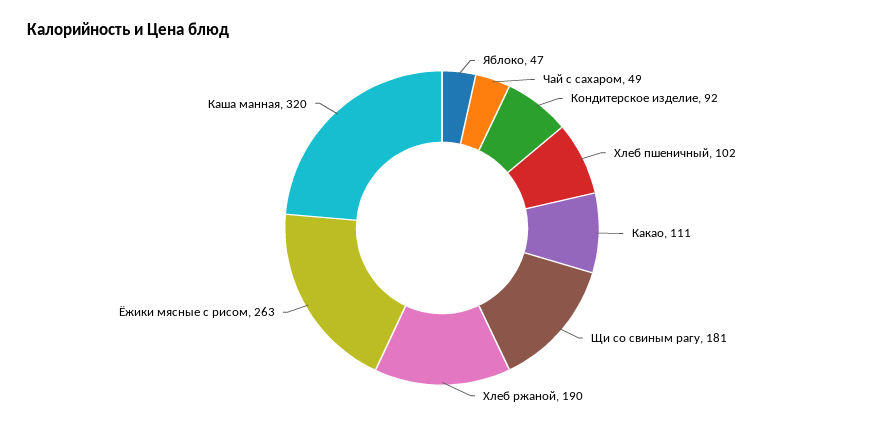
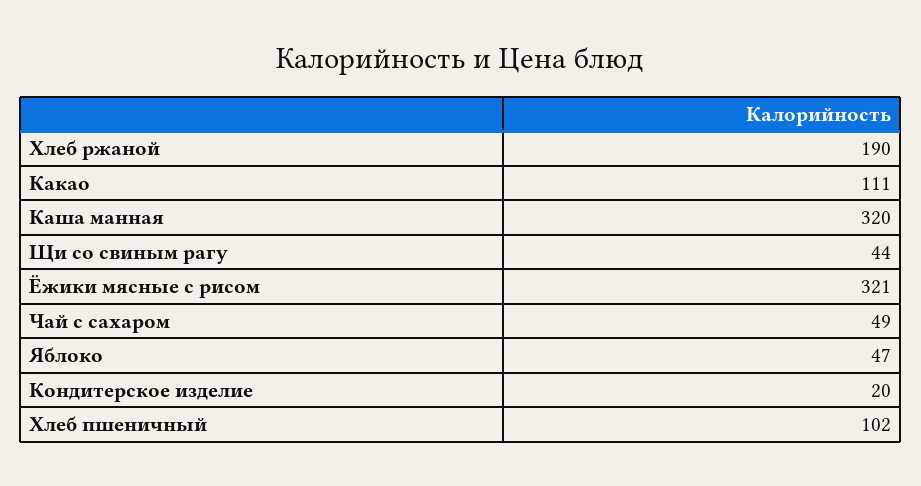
  {
    "Яблоко": 47,
    "Чай с сахаром": 49,
-   "Кондитерское изделие": 92,
+   "Кондитерское изделие": 20,
    "Хлеб пшеничный": 102,
    "Какао": 111,
-   "Щи со свиным рагу": 181,
+   "Щи со свиным рагу": 44,
    "Хлеб ржаной": 190,
-   "Ёжики мясные с рисом": 263,
+   "Ёжики мясные с рисом": 321,
    "Каша манная": 320
  }

